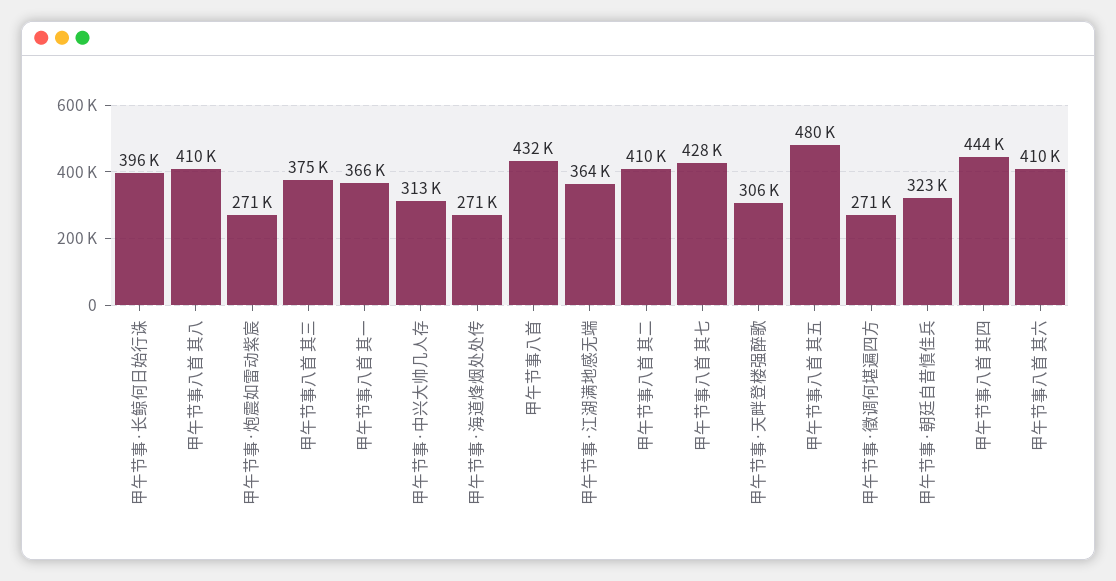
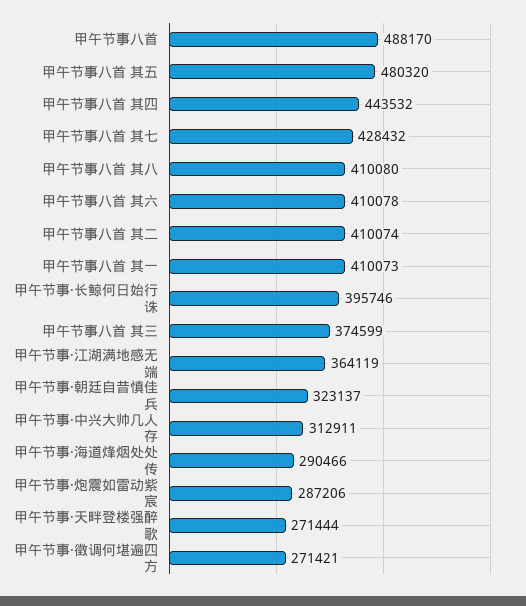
  {
    "甲午节事·长鲸何日始行诛": 395746,
    "甲午节事八首 其八": 410080,
-   "甲午节事·炮震如雷动紫宸": 271000,
+   "甲午节事·炮震如雷动紫宸": 287206,
    "甲午节事八首 其三": 374599,
-   "甲午节事八首 其一": 366000,
+   "甲午节事八首 其一": 410073,
    "甲午节事·中兴大帅几人存": 312911,
-   "甲午节事·海道烽烟处处传": 271000,
+   "甲午节事·海道烽烟处处传": 290466,
-   "甲午节事八首": 432000,
+   "甲午节事八首": 488170,
    "甲午节事·江湖满地感无端": 364119,
    "甲午节事八首 其二": 410074,
    "甲午节事八首 其七": 428432,
-   "甲午节事·天畔登楼强醉歌": 306000,
+   "甲午节事·天畔登楼强醉歌": 271444,
    "甲午节事八首 其五": 480320,
    "甲午节事·徵调何堪遍四方": 271421,
    "甲午节事·朝廷自昔慎佳兵": 323137,
    "甲午节事八首 其四": 443532,
    "甲午节事八首 其六": 410078
  }

